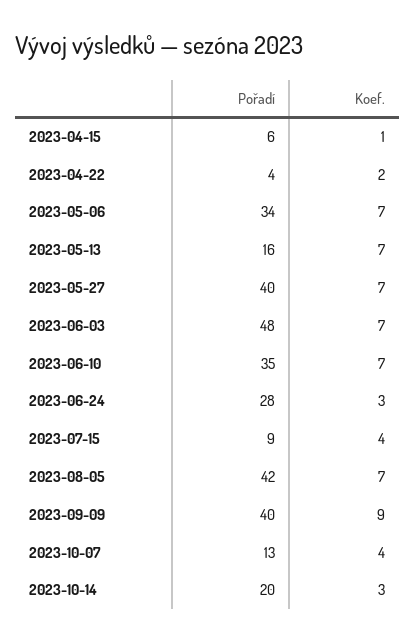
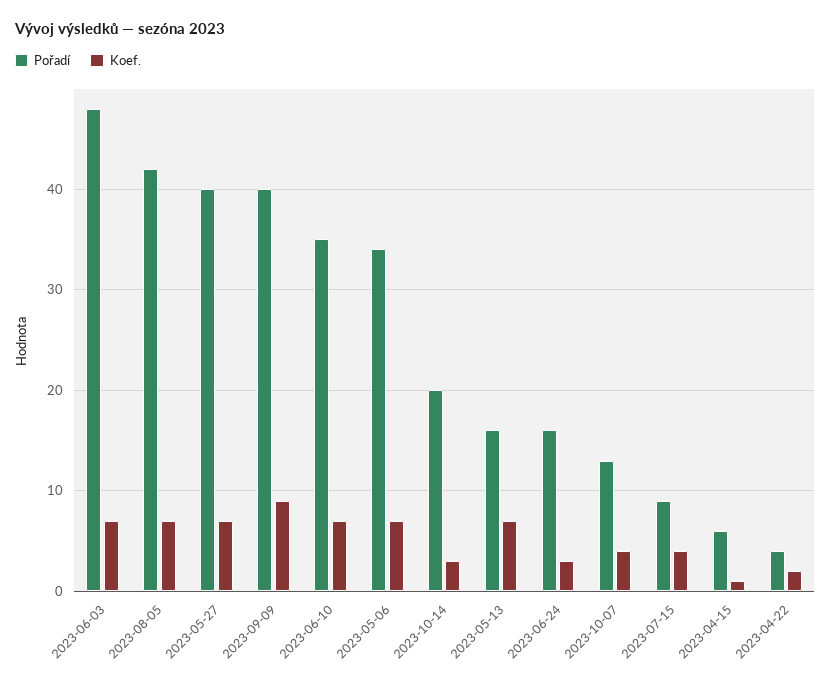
  {
    "Pořadí": {
      "2023-04-15": 6,
      "2023-04-22": 4,
      "2023-05-06": 34,
      "2023-05-13": 16,
      "2023-05-27": 40,
      "2023-06-03": 48,
      "2023-06-10": 35,
-     "2023-06-24": 28,
+     "2023-06-24": 16,
      "2023-07-15": 9,
      "2023-08-05": 42,
      "2023-09-09": 40,
      "2023-10-07": 13,
      "2023-10-14": 20
    },
    "Koef.": {
      "2023-04-15": 1,
      "2023-04-22": 2,
      "2023-05-06": 7,
      "2023-05-13": 7,
      "2023-05-27": 7,
      "2023-06-03": 7,
      "2023-06-10": 7,
      "2023-06-24": 3,
      "2023-07-15": 4,
      "2023-08-05": 7,
      "2023-09-09": 9,
      "2023-10-07": 4,
      "2023-10-14": 3
    }
  }

